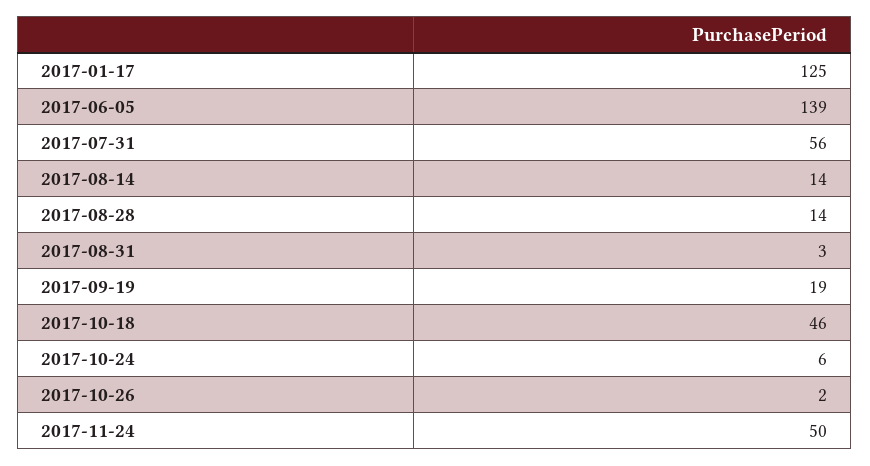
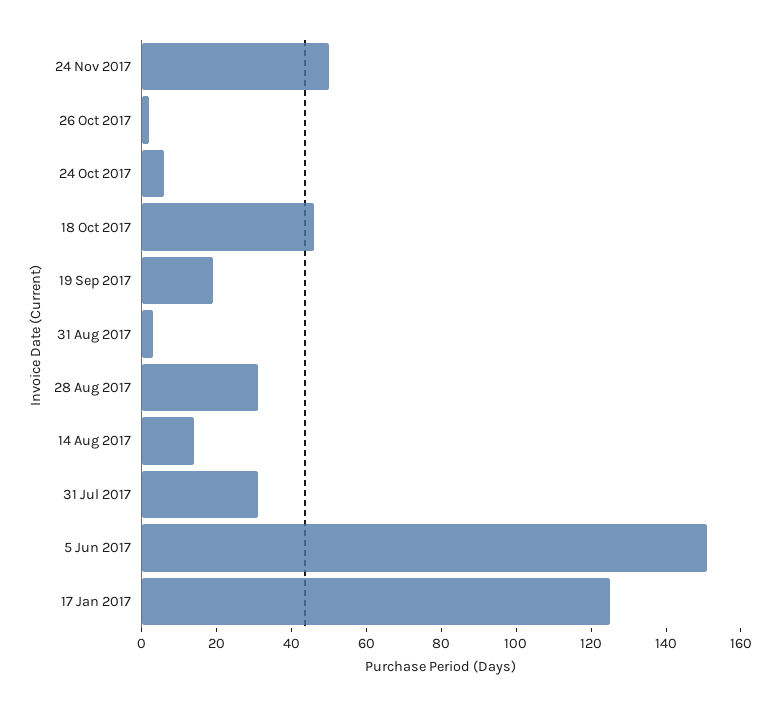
  {
    "2017-01-17": 125,
-   "2017-06-05": 139,
+   "2017-06-05": 150,
-   "2017-07-31": 56,
+   "2017-07-31": 30,
    "2017-08-14": 14,
-   "2017-08-28": 14,
+   "2017-08-28": 30,
    "2017-08-31": 3,
    "2017-09-19": 19,
    "2017-10-18": 46,
    "2017-10-24": 6,
    "2017-10-26": 2,
    "2017-11-24": 50
  }

